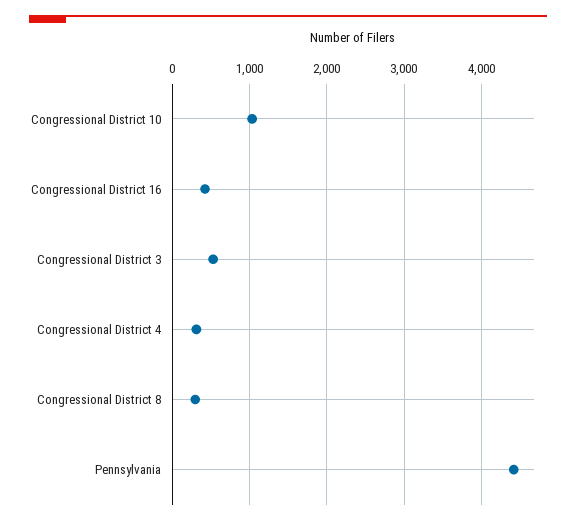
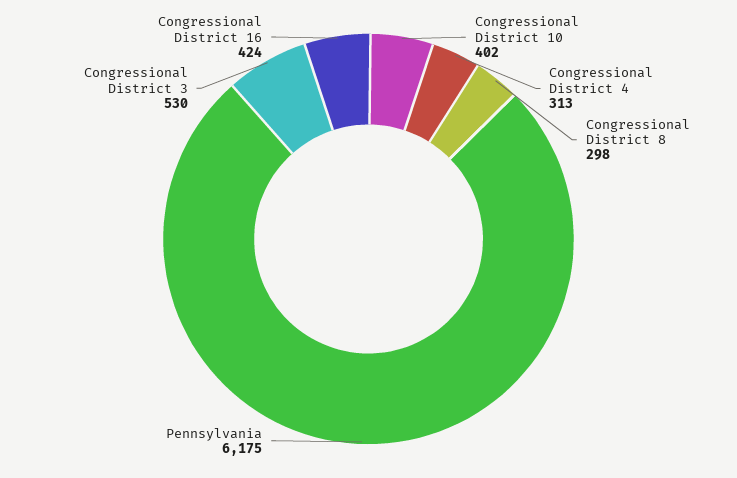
  {
-   "Congressional District 10": 1000,
+   "Congressional District 10": 402,
    "Congressional District 16": 424,
    "Congressional District 3": 530,
    "Congressional District 4": 313,
    "Congressional District 8": 298,
-   "Pennsylvania": 4400
+   "Pennsylvania": 6175
  }

